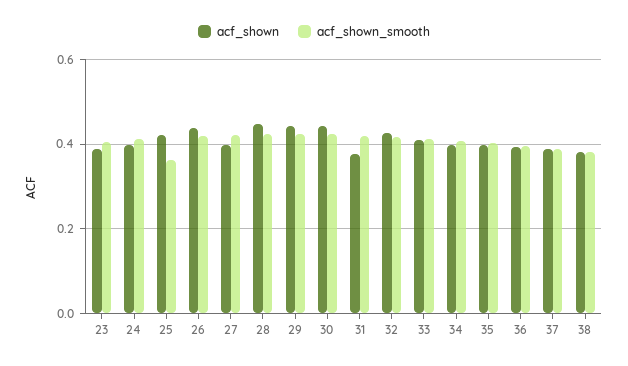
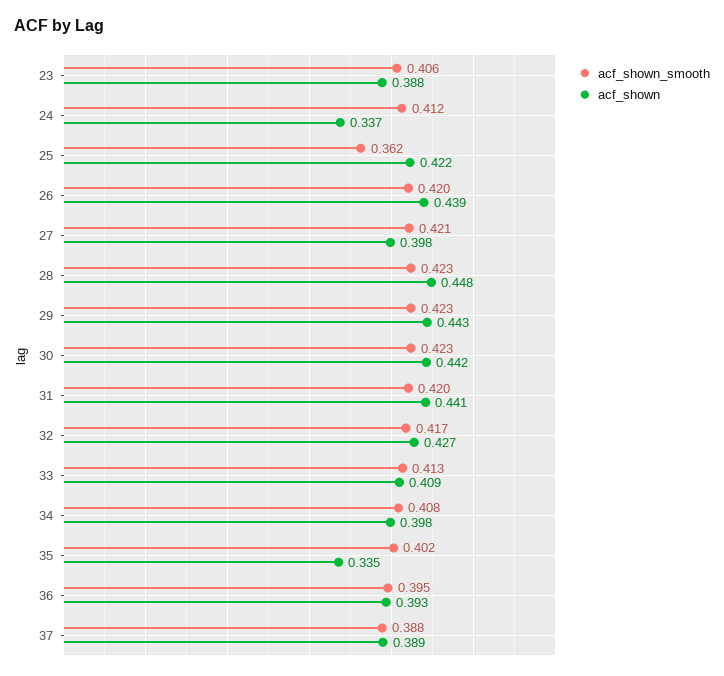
  {
    "acf_shown": {
      "23": 0.388,
-     "24": 0.4,
+     "24": 0.337,
      "25": 0.422,
      "26": 0.439,
      "27": 0.398,
      "28": 0.448,
      "29": 0.443,
      "30": 0.442,
-     "31": 0.38,
+     "31": 0.441,
      "32": 0.427,
      "33": 0.409,
      "34": 0.398,
-     "35": 0.4,
+     "35": 0.335,
      "36": 0.393,
-     "37": 0.389,
+     "37": 0.389
-     "38": 0.38
    },
    "acf_shown_smooth": {
      "23": 0.406,
      "24": 0.412,
      "25": 0.362,
      "26": 0.42,
      "27": 0.421,
      "28": 0.423,
      "29": 0.423,
      "30": 0.423,
      "31": 0.42,
      "32": 0.417,
      "33": 0.413,
      "34": 0.408,
      "35": 0.402,
      "36": 0.395,
-     "37": 0.388,
+     "37": 0.388
-     "38": 0.38
    }
  }

